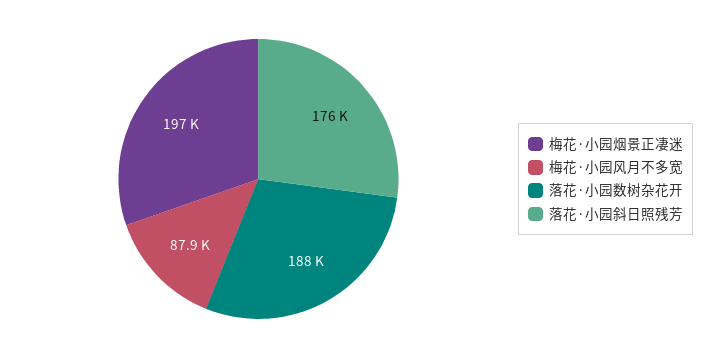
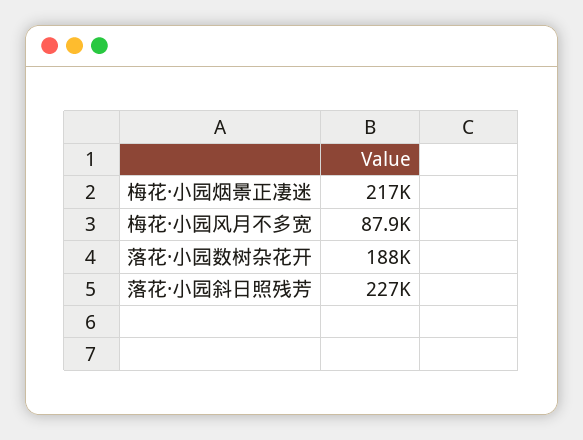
  {
-   "梅花·小园烟景正凄迷": 197000,
+   "梅花·小园烟景正凄迷": 217000,
    "梅花·小园风月不多宽": 87900,
    "落花·小园数树杂花开": 188000,
-   "落花·小园斜日照残芳": 176000
+   "落花·小园斜日照残芳": 227000
  }

